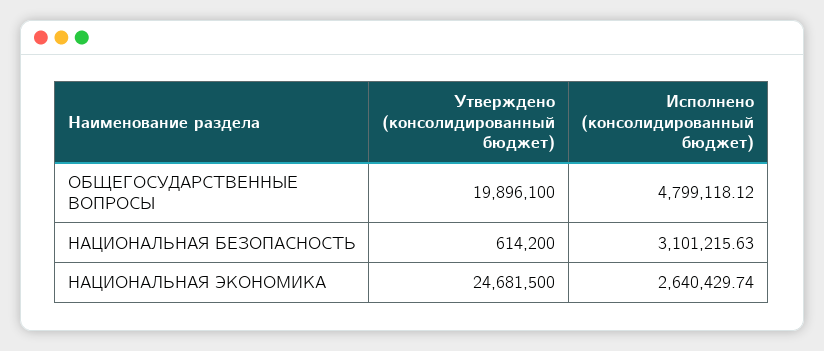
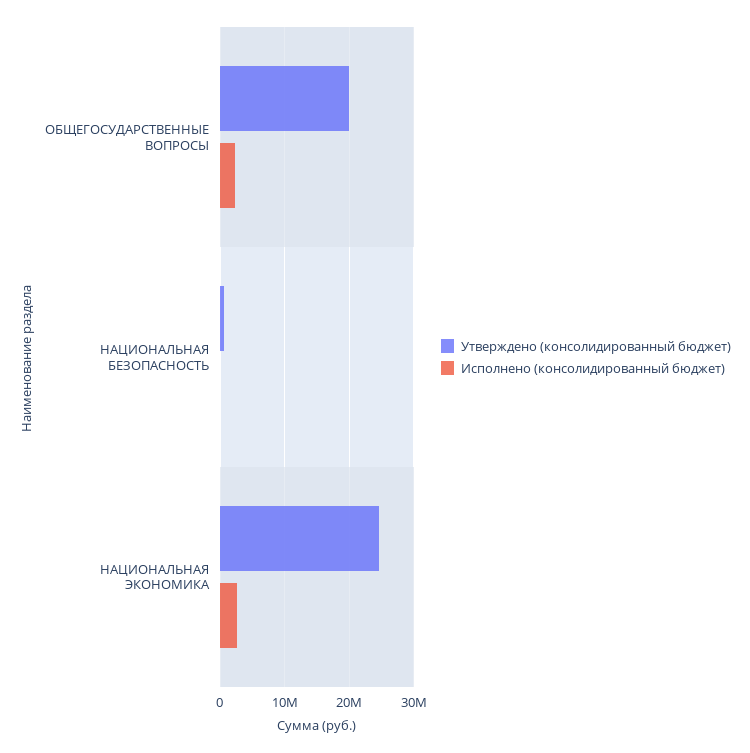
  {
    "Утверждено (консолидированный бюджет)": {
      "ОБЩЕГОСУДАРСТВЕННЫЕ ВОПРОСЫ": 19896100,
      "НАЦИОНАЛЬНАЯ БЕЗОПАСНОСТЬ": 614200,
      "НАЦИОНАЛЬНАЯ ЭКОНОМИКА": 24681500
    },
    "Исполнено (консолидированный бюджет)": {
-     "ОБЩЕГОСУДАРСТВЕННЫЕ ВОПРОСЫ": 4799118.12,
+     "ОБЩЕГОСУДАРСТВЕННЫЕ ВОПРОСЫ": 2000000,
-     "НАЦИОНАЛЬНАЯ БЕЗОПАСНОСТЬ": 3101215.63,
+     "НАЦИОНАЛЬНАЯ БЕЗОПАСНОСТЬ": 0,
      "НАЦИОНАЛЬНАЯ ЭКОНОМИКА": 2640429.74
    }
  }

